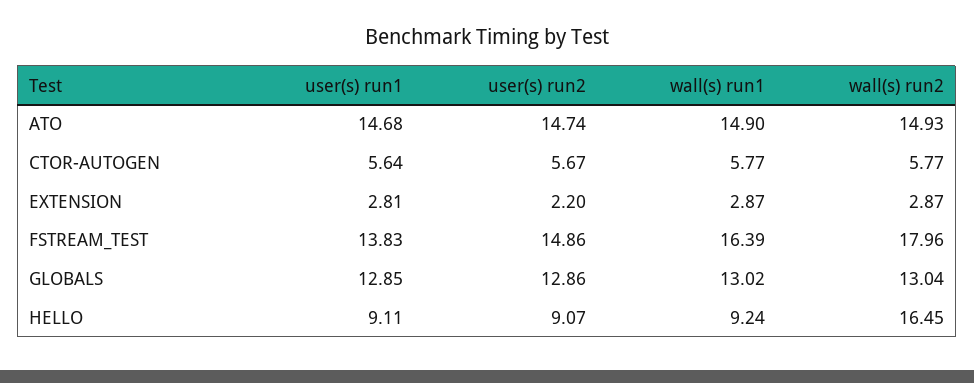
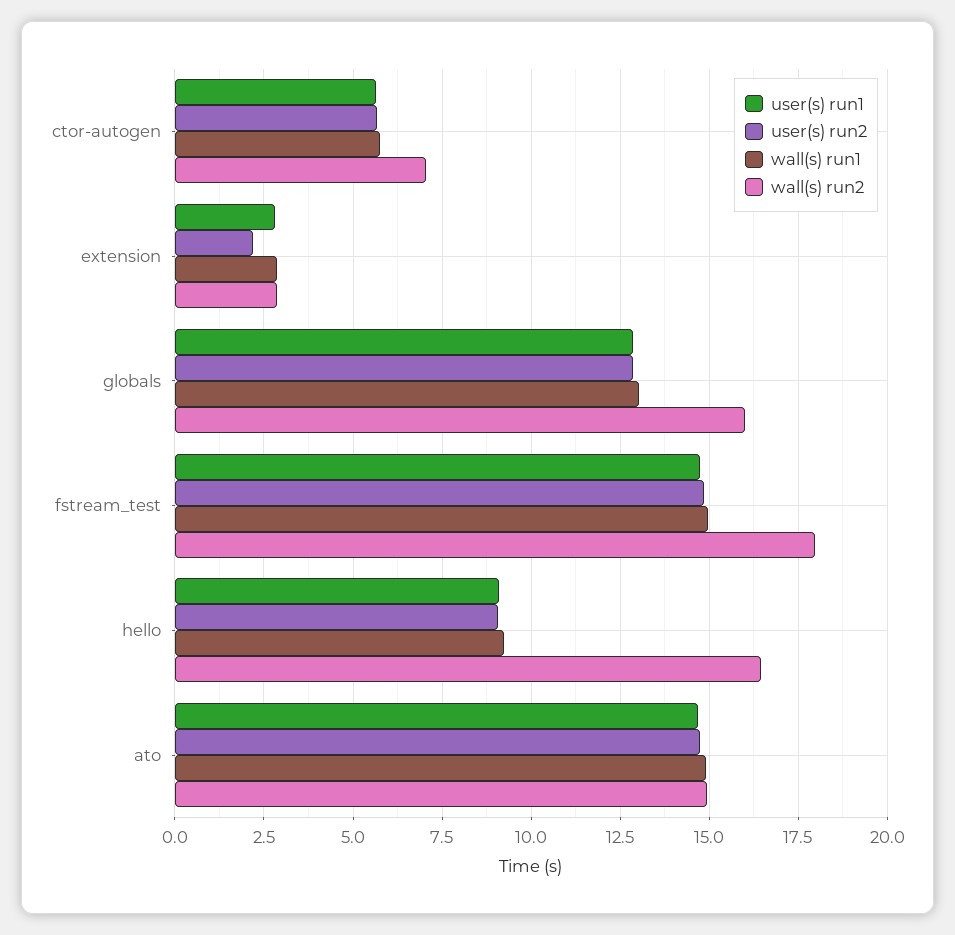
  {
    "user(s) run1": {
      "ATO": 14.68,
      "CTOR-AUTOGEN": 5.64,
      "EXTENSION": 2.81,
-     "FSTREAM_TEST": 13.83,
+     "FSTREAM_TEST": 14.75,
      "GLOBALS": 12.85,
      "HELLO": 9.11
    },
    "user(s) run2": {
      "ATO": 14.74,
      "CTOR-AUTOGEN": 5.67,
      "EXTENSION": 2.2,
      "FSTREAM_TEST": 14.86,
      "GLOBALS": 12.86,
      "HELLO": 9.07
    },
    "wall(s) run1": {
      "ATO": 14.9,
      "CTOR-AUTOGEN": 5.77,
      "EXTENSION": 2.87,
-     "FSTREAM_TEST": 16.39,
+     "FSTREAM_TEST": 15,
      "GLOBALS": 13.02,
      "HELLO": 9.24
    },
    "wall(s) run2": {
      "ATO": 14.93,
-     "CTOR-AUTOGEN": 5.77,
+     "CTOR-AUTOGEN": 7,
      "EXTENSION": 2.87,
      "FSTREAM_TEST": 17.96,
-     "GLOBALS": 13.04,
+     "GLOBALS": 16,
      "HELLO": 16.45
    }
  }

